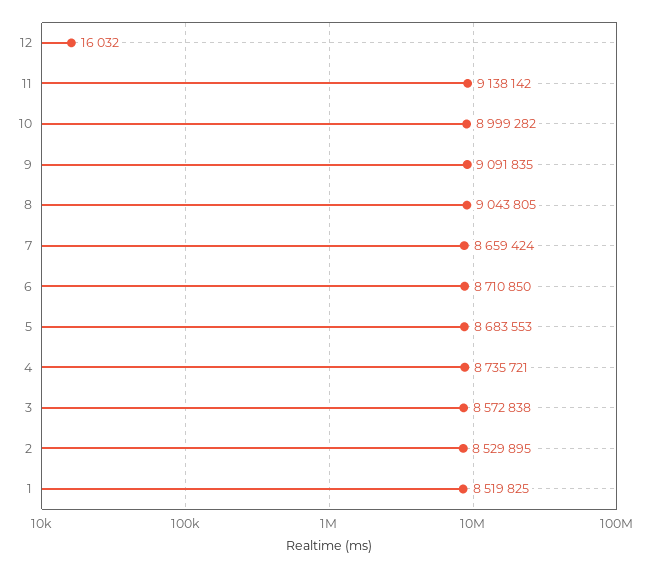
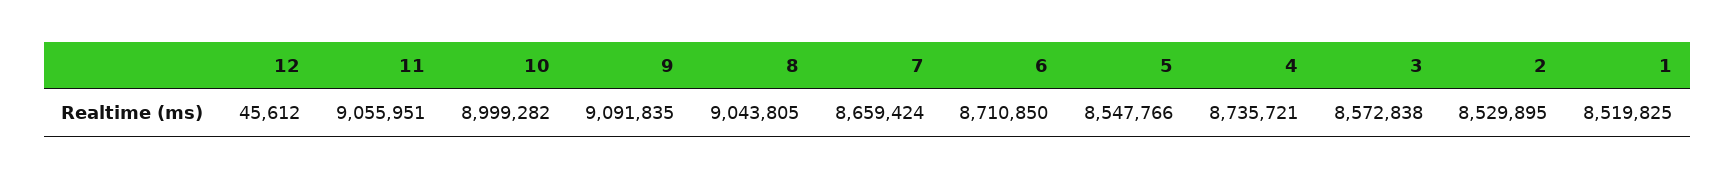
  {
-   "12": 16032,
+   "12": 45612,
-   "11": 9138142,
+   "11": 9055951,
    "10": 8999282,
    "9": 9091835,
    "8": 9043805,
    "7": 8659424,
    "6": 8710850,
-   "5": 8683553,
+   "5": 8547766,
    "4": 8735721,
    "3": 8572838,
    "2": 8529895,
    "1": 8519825
  }

